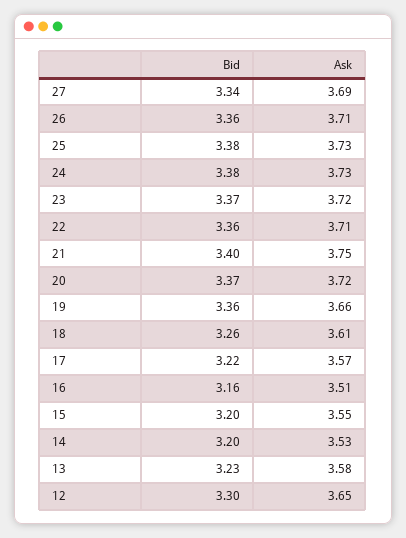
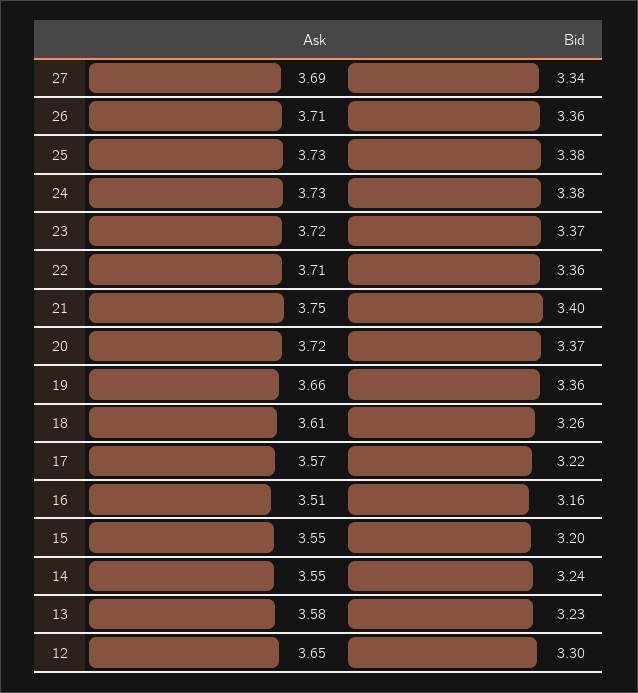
  {
    "Bid": {
      "27": 3.34,
      "26": 3.36,
      "25": 3.38,
      "24": 3.38,
      "23": 3.37,
      "22": 3.36,
      "21": 3.4,
      "20": 3.37,
      "19": 3.36,
      "18": 3.26,
      "17": 3.22,
      "16": 3.16,
      "15": 3.2,
-     "14": 3.2,
+     "14": 3.24,
      "13": 3.23,
      "12": 3.3
    },
    "Ask": {
      "27": 3.69,
      "26": 3.71,
      "25": 3.73,
      "24": 3.73,
      "23": 3.72,
      "22": 3.71,
      "21": 3.75,
      "20": 3.72,
      "19": 3.66,
      "18": 3.61,
      "17": 3.57,
      "16": 3.51,
      "15": 3.55,
-     "14": 3.53,
+     "14": 3.55,
      "13": 3.58,
      "12": 3.65
    }
  }

